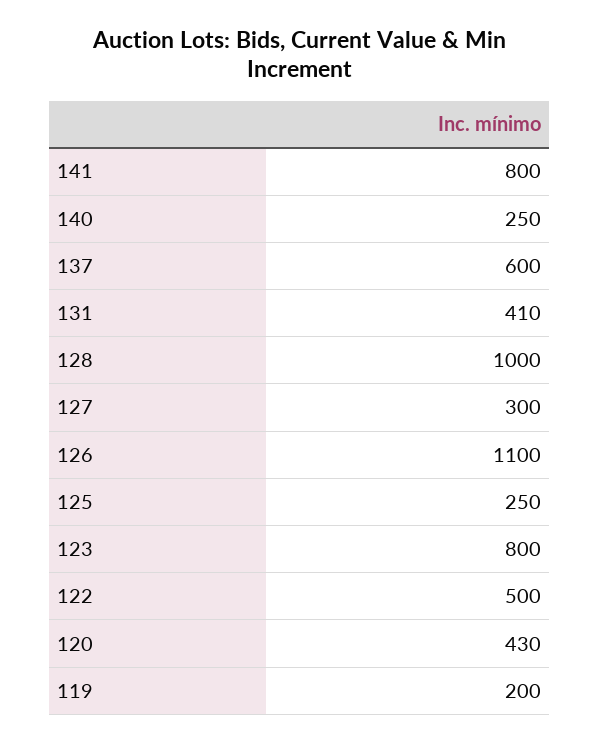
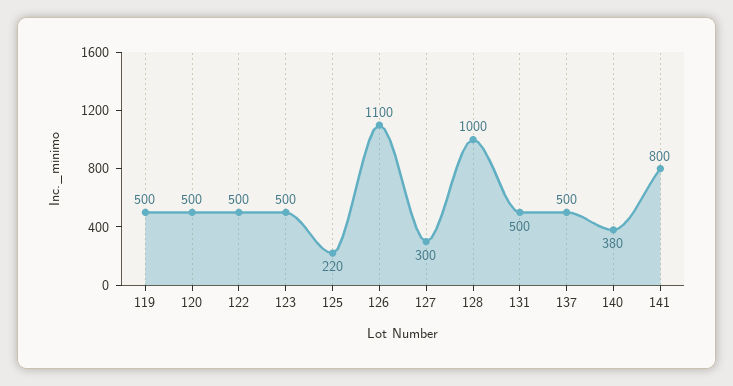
  {
    "141": 800,
-   "140": 250,
+   "140": 380,
-   "137": 600,
+   "137": 500,
-   "131": 410,
+   "131": 500,
    "128": 1000,
    "127": 300,
    "126": 1100,
-   "125": 250,
+   "125": 220,
-   "123": 800,
+   "123": 500,
    "122": 500,
-   "120": 430,
+   "120": 500,
-   "119": 200
+   "119": 500
  }

